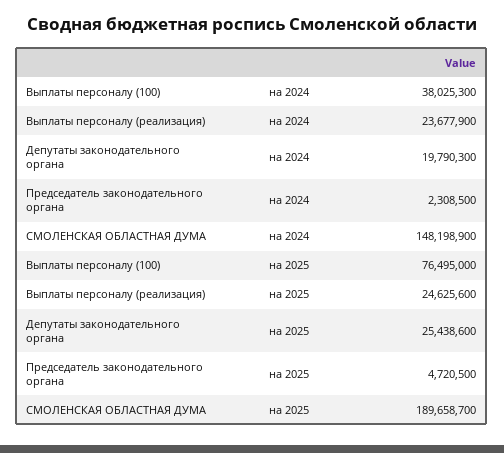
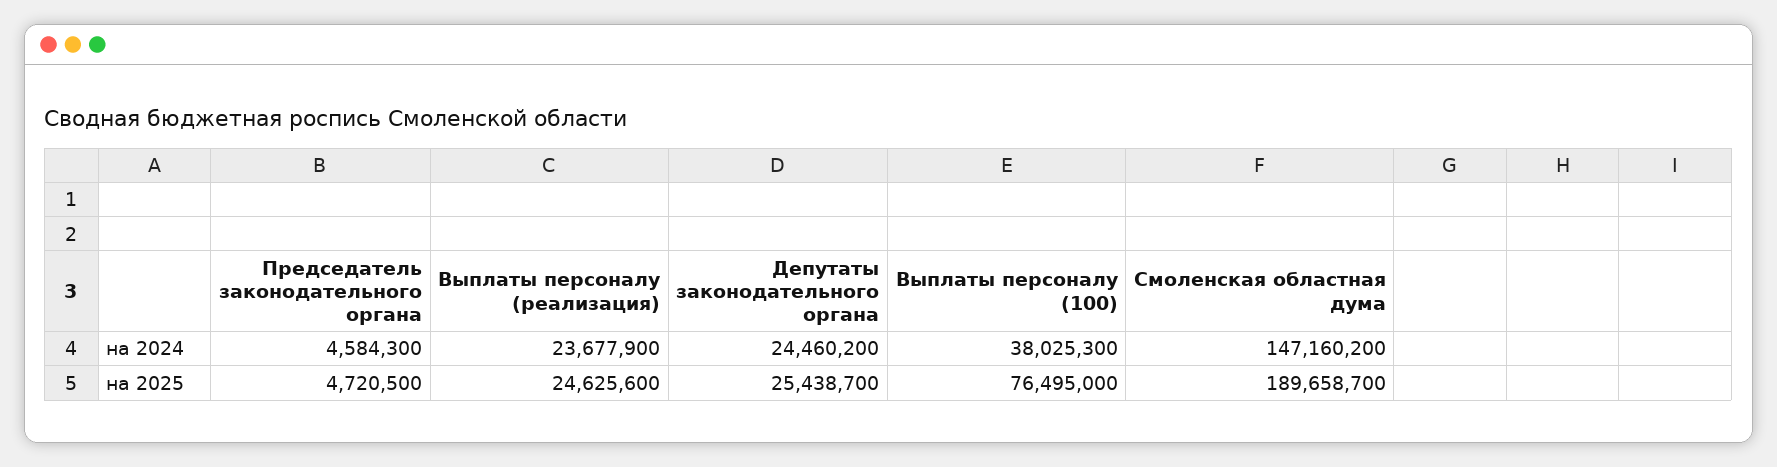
  {
    "Выплаты персоналу (100)": {
      "на 2024": 38025300,
      "на 2025": 76495000
    },
    "Выплаты персоналу (реализация)": {
      "на 2024": 23677900,
      "на 2025": 24625600
    },
    "Депутаты законодательного органа": {
-     "на 2024": 19790300,
+     "на 2024": 24460200,
-     "на 2025": 25438600
+     "на 2025": 25438700
    },
    "Председатель законодательного органа": {
-     "на 2024": 2308500,
+     "на 2024": 4584300,
      "на 2025": 4720500
    },
    "СМОЛЕНСКАЯ ОБЛАСТНАЯ ДУМА": {
-     "на 2024": 148198900,
+     "на 2024": 147160200,
      "на 2025": 189658700
    }
  }

